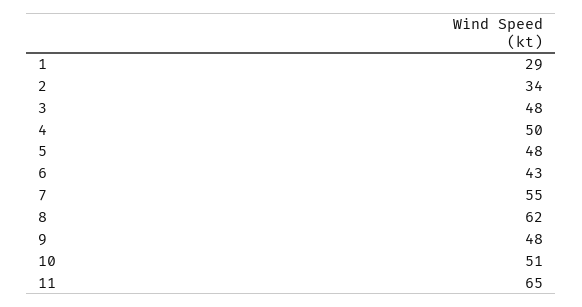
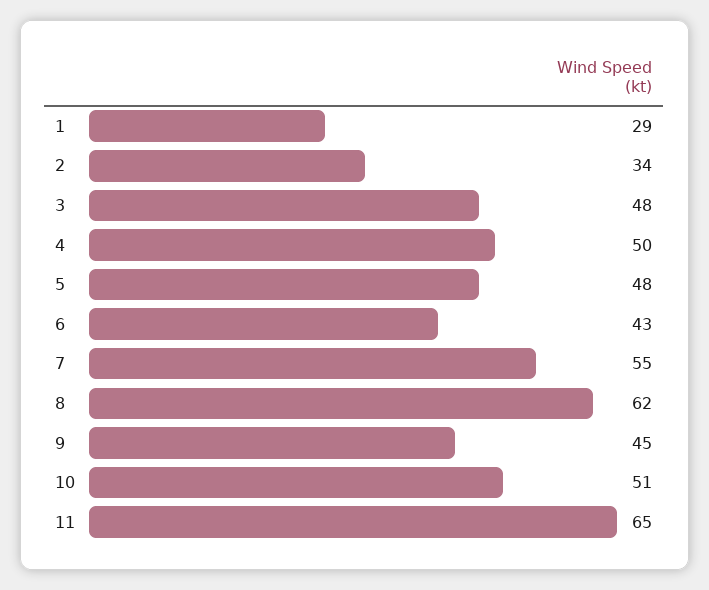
  {
    "1": 29,
    "2": 34,
    "3": 48,
    "4": 50,
    "5": 48,
    "6": 43,
    "7": 55,
    "8": 62,
-   "9": 48,
+   "9": 45,
    "10": 51,
    "11": 65
  }

